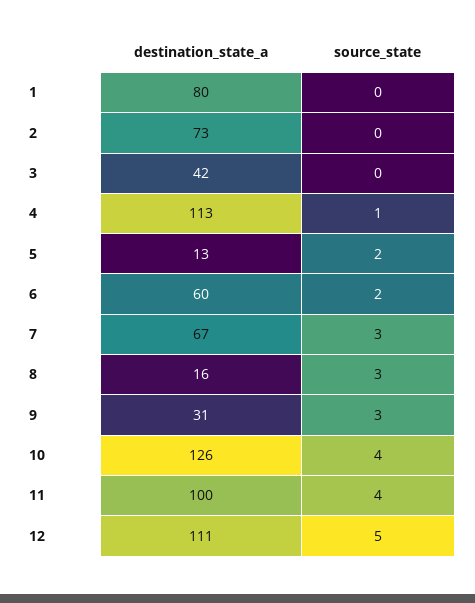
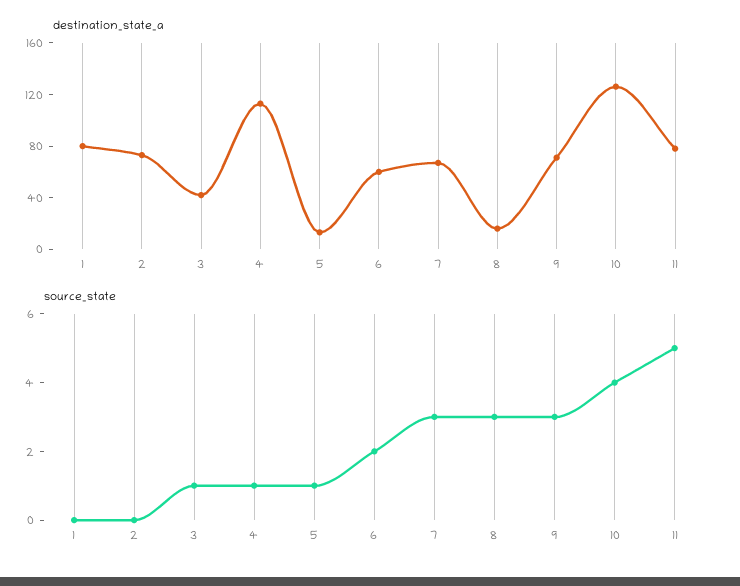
  {
    "destination_state_a": {
      "1": 80,
      "2": 73,
      "3": 42,
      "4": 113,
      "5": 13,
      "6": 60,
      "7": 67,
      "8": 16,
-     "9": 31,
+     "9": 70,
      "10": 126,
-     "11": 100,
+     "11": 80
-     "12": 111
    },
    "source_state": {
      "1": 0,
      "2": 0,
-     "3": 0,
+     "3": 1,
      "4": 1,
-     "5": 2,
+     "5": 1,
      "6": 2,
      "7": 3,
      "8": 3,
      "9": 3,
      "10": 4,
-     "11": 4,
+     "11": 5
-     "12": 5
    }
  }

